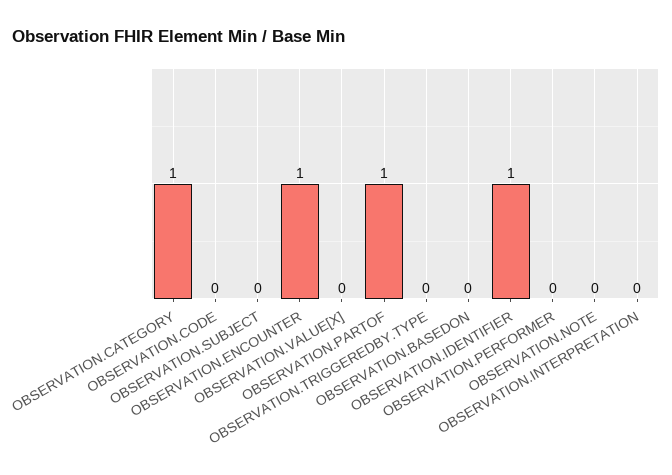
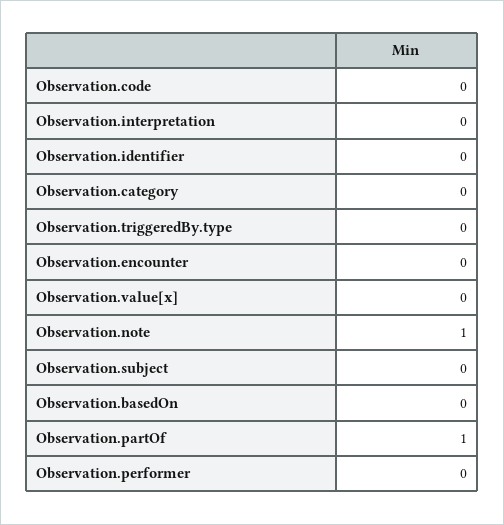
  {
-   "OBSERVATION.CATEGORY": 1,
+   "OBSERVATION.CATEGORY": 0,
    "OBSERVATION.CODE": 0,
    "OBSERVATION.SUBJECT": 0,
-   "OBSERVATION.ENCOUNTER": 1,
+   "OBSERVATION.ENCOUNTER": 0,
    "OBSERVATION.VALUE[X]": 0,
    "OBSERVATION.PARTOF": 1,
    "OBSERVATION.TRIGGEREDBY.TYPE": 0,
    "OBSERVATION.BASEDON": 0,
-   "OBSERVATION.IDENTIFIER": 1,
+   "OBSERVATION.IDENTIFIER": 0,
    "OBSERVATION.PERFORMER": 0,
-   "OBSERVATION.NOTE": 0,
+   "OBSERVATION.NOTE": 1,
    "OBSERVATION.INTERPRETATION": 0
  }

